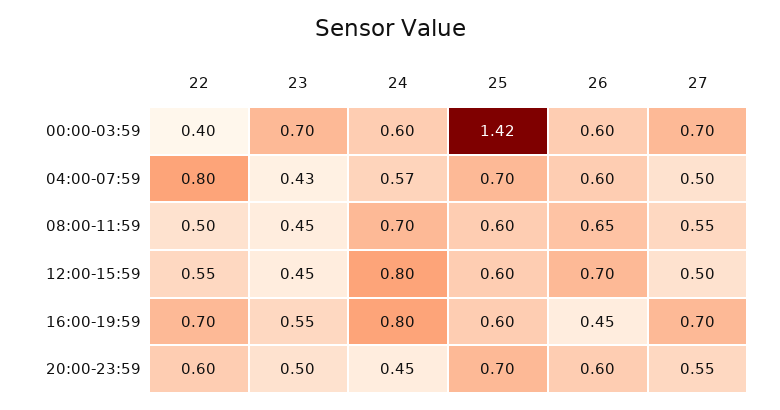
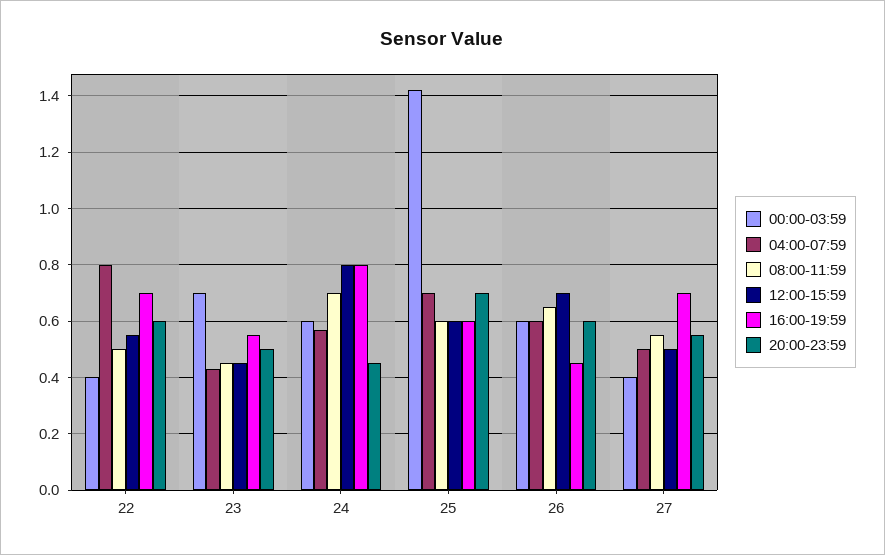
  {
    "00:00-03:59": {
      "22": 0.4,
      "23": 0.7,
      "24": 0.6,
      "25": 1.42,
      "26": 0.6,
-     "27": 0.7
+     "27": 0.4
    },
    "04:00-07:59": {
      "22": 0.8,
      "23": 0.43,
      "24": 0.57,
      "25": 0.7,
      "26": 0.6,
      "27": 0.5
    },
    "08:00-11:59": {
      "22": 0.5,
      "23": 0.45,
      "24": 0.7,
      "25": 0.6,
      "26": 0.65,
      "27": 0.55
    },
    "12:00-15:59": {
      "22": 0.55,
      "23": 0.45,
      "24": 0.8,
      "25": 0.6,
      "26": 0.7,
      "27": 0.5
    },
    "16:00-19:59": {
      "22": 0.7,
      "23": 0.55,
      "24": 0.8,
      "25": 0.6,
      "26": 0.45,
      "27": 0.7
    },
    "20:00-23:59": {
      "22": 0.6,
      "23": 0.5,
      "24": 0.45,
      "25": 0.7,
      "26": 0.6,
      "27": 0.55
    }
  }

